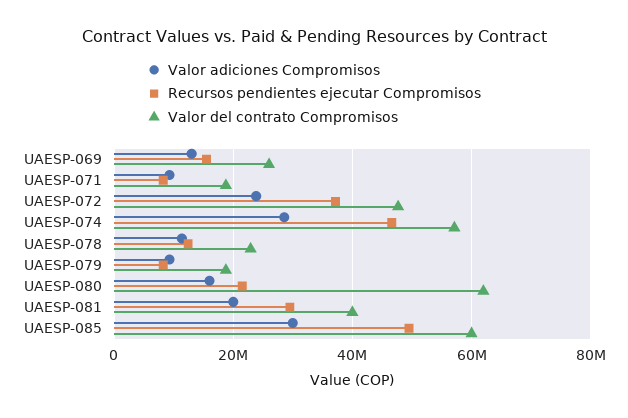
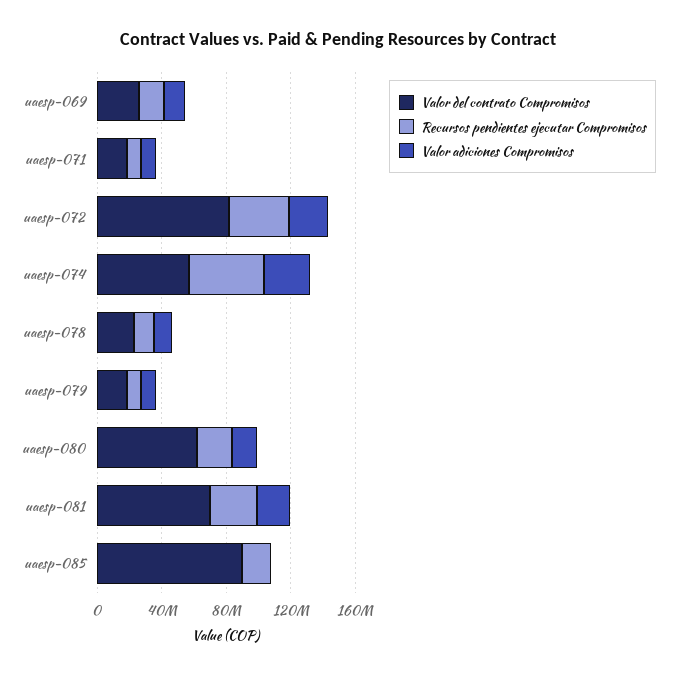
  {
    "Valor adiciones Compromisos": {
      "UAESP-069": 14000000,
      "UAESP-071": 10000000,
      "UAESP-072": 24000000,
      "UAESP-074": 28000000,
      "UAESP-078": 12000000,
      "UAESP-079": 10000000,
      "UAESP-080": 16000000,
      "UAESP-081": 20000000,
-     "UAESP-085": 30000000
+     "UAESP-085": 0
    },
    "Recursos pendientes ejecutar Compromisos": {
      "UAESP-069": 16000000,
      "UAESP-071": 8000000,
      "UAESP-072": 38000000,
      "UAESP-074": 46000000,
      "UAESP-078": 12000000,
      "UAESP-079": 8000000,
      "UAESP-080": 22000000,
      "UAESP-081": 30000000,
-     "UAESP-085": 50000000
+     "UAESP-085": 20000000
    },
    "Valor del contrato Compromisos": {
      "UAESP-069": 26000000,
      "UAESP-071": 18000000,
-     "UAESP-072": 48000000,
+     "UAESP-072": 80000000,
      "UAESP-074": 58000000,
      "UAESP-078": 22000000,
      "UAESP-079": 18000000,
      "UAESP-080": 62000000,
-     "UAESP-081": 40000000,
+     "UAESP-081": 70000000,
-     "UAESP-085": 60000000
+     "UAESP-085": 90000000
    }
  }

